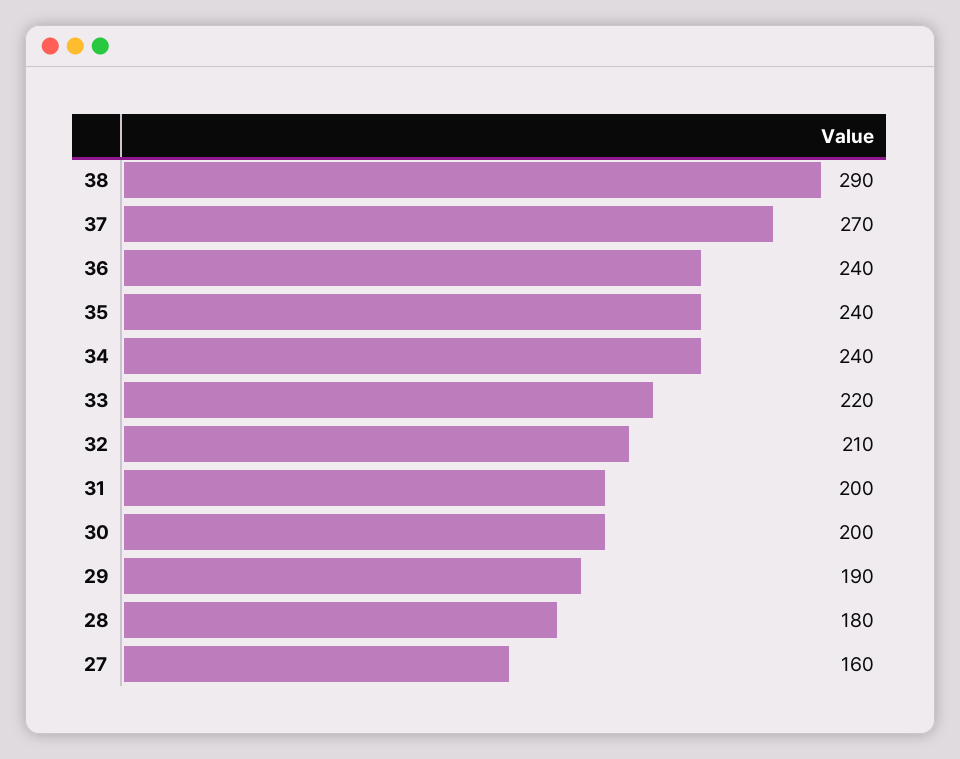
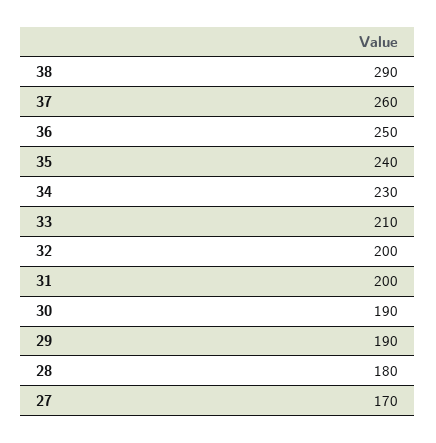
  {
    "38": 290,
-   "37": 270,
+   "37": 260,
-   "36": 240,
+   "36": 250,
    "35": 240,
-   "34": 240,
+   "34": 230,
-   "33": 220,
+   "33": 210,
-   "32": 210,
+   "32": 200,
    "31": 200,
-   "30": 200,
+   "30": 190,
    "29": 190,
    "28": 180,
-   "27": 160
+   "27": 170
  }

